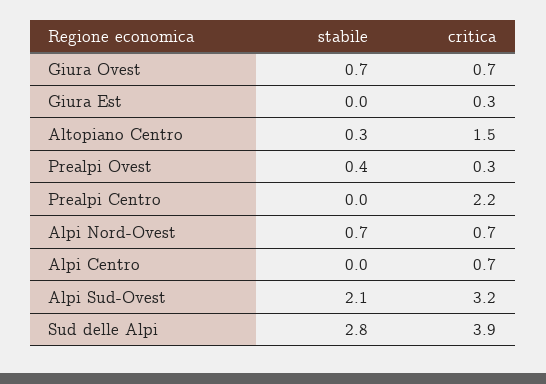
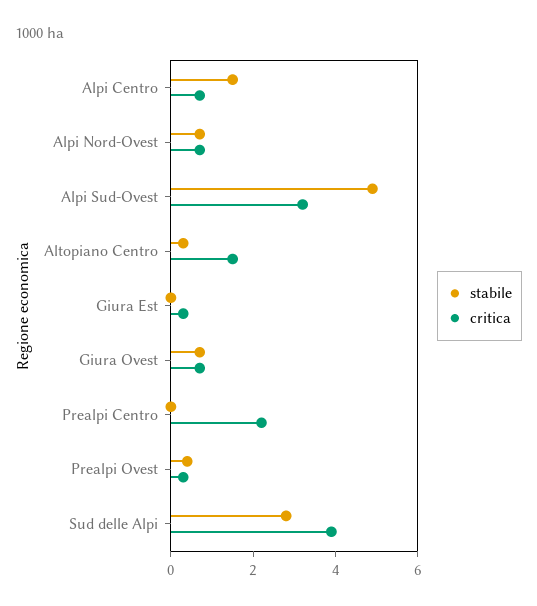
  {
    "stabile": {
      "Giura Ovest": 0.7,
      "Giura Est": 0,
      "Altopiano Centro": 0.3,
      "Prealpi Ovest": 0.4,
      "Prealpi Centro": 0,
      "Alpi Nord-Ovest": 0.7,
-     "Alpi Centro": 0,
+     "Alpi Centro": 1.5,
-     "Alpi Sud-Ovest": 2.1,
+     "Alpi Sud-Ovest": 5,
      "Sud delle Alpi": 2.8
    },
    "critica": {
      "Giura Ovest": 0.7,
      "Giura Est": 0.3,
      "Altopiano Centro": 1.5,
      "Prealpi Ovest": 0.3,
      "Prealpi Centro": 2.2,
      "Alpi Nord-Ovest": 0.7,
      "Alpi Centro": 0.7,
      "Alpi Sud-Ovest": 3.2,
      "Sud delle Alpi": 3.9
    }
  }

